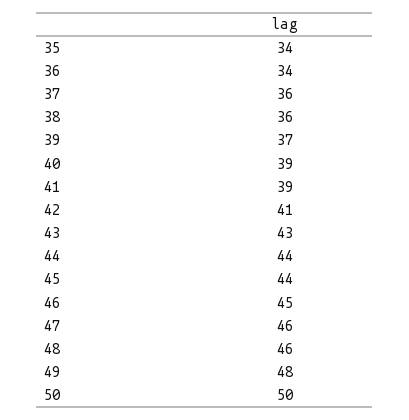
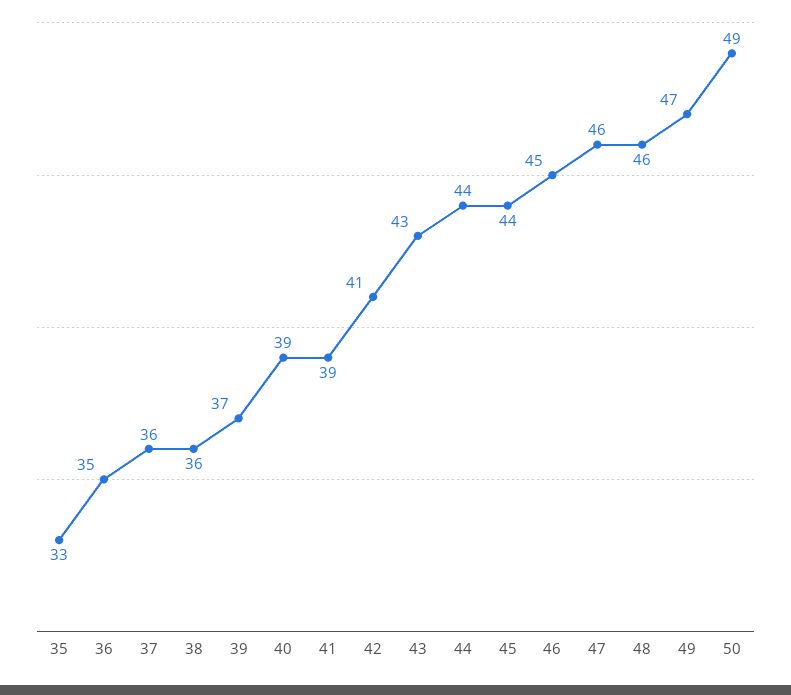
  {
-   "35": 34,
+   "35": 33,
-   "36": 34,
+   "36": 35,
    "37": 36,
    "38": 36,
    "39": 37,
    "40": 39,
    "41": 39,
    "42": 41,
    "43": 43,
    "44": 44,
    "45": 44,
    "46": 45,
    "47": 46,
    "48": 46,
-   "49": 48,
+   "49": 47,
-   "50": 50
+   "50": 49
  }

